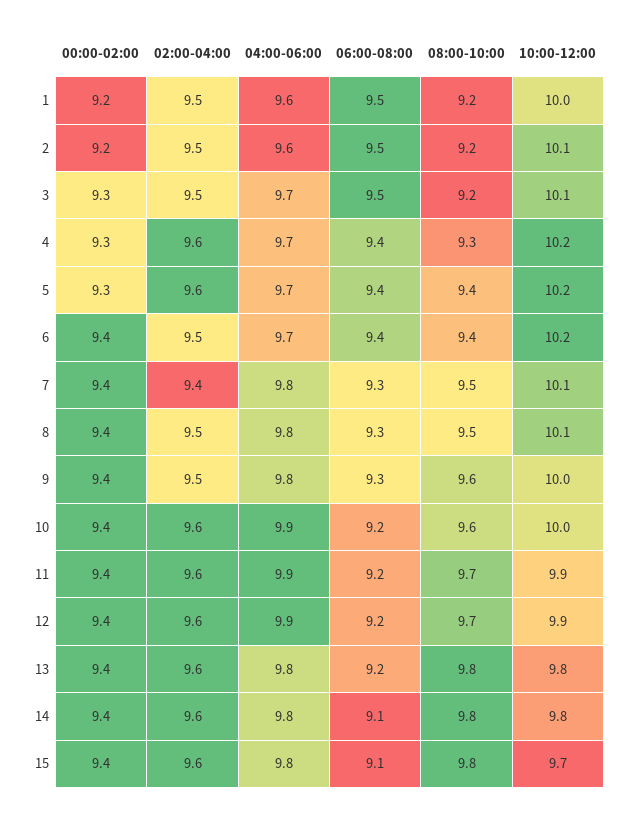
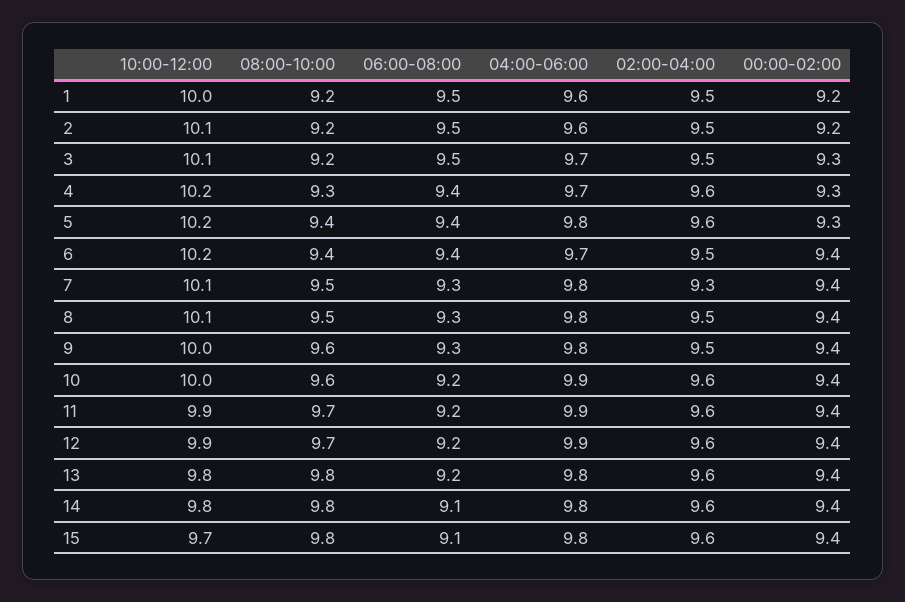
  {
    "00:00-02:00": {
      "1": 9.2,
      "2": 9.2,
      "3": 9.3,
      "4": 9.3,
      "5": 9.3,
      "6": 9.4,
      "7": 9.4,
      "8": 9.4,
      "9": 9.4,
      "10": 9.4,
      "11": 9.4,
      "12": 9.4,
      "13": 9.4,
      "14": 9.4,
      "15": 9.4
    },
    "02:00-04:00": {
      "1": 9.5,
      "2": 9.5,
      "3": 9.5,
      "4": 9.6,
      "5": 9.6,
      "6": 9.5,
-     "7": 9.4,
+     "7": 9.3,
      "8": 9.5,
      "9": 9.5,
      "10": 9.6,
      "11": 9.6,
      "12": 9.6,
      "13": 9.6,
      "14": 9.6,
      "15": 9.6
    },
    "04:00-06:00": {
      "1": 9.6,
      "2": 9.6,
      "3": 9.7,
      "4": 9.7,
-     "5": 9.7,
+     "5": 9.8,
      "6": 9.7,
      "7": 9.8,
      "8": 9.8,
      "9": 9.8,
      "10": 9.9,
      "11": 9.9,
      "12": 9.9,
      "13": 9.8,
      "14": 9.8,
      "15": 9.8
    },
    "06:00-08:00": {
      "1": 9.5,
      "2": 9.5,
      "3": 9.5,
      "4": 9.4,
      "5": 9.4,
      "6": 9.4,
      "7": 9.3,
      "8": 9.3,
      "9": 9.3,
      "10": 9.2,
      "11": 9.2,
      "12": 9.2,
      "13": 9.2,
      "14": 9.1,
      "15": 9.1
    },
    "08:00-10:00": {
      "1": 9.2,
      "2": 9.2,
      "3": 9.2,
      "4": 9.3,
      "5": 9.4,
      "6": 9.4,
      "7": 9.5,
      "8": 9.5,
      "9": 9.6,
      "10": 9.6,
      "11": 9.7,
      "12": 9.7,
      "13": 9.8,
      "14": 9.8,
      "15": 9.8
    },
    "10:00-12:00": {
      "1": 10,
      "2": 10.1,
      "3": 10.1,
      "4": 10.2,
      "5": 10.2,
      "6": 10.2,
      "7": 10.1,
      "8": 10.1,
      "9": 10,
      "10": 10,
      "11": 9.9,
      "12": 9.9,
      "13": 9.8,
      "14": 9.8,
      "15": 9.7
    }
  }

